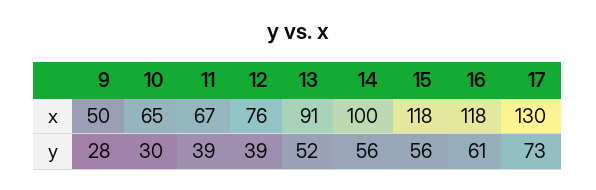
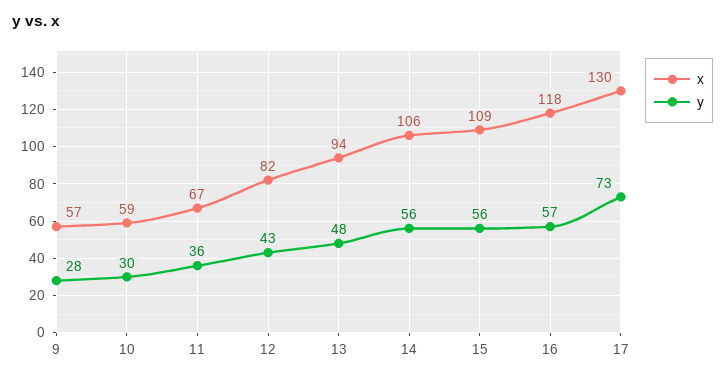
  {
    "x": {
-     "9": 50,
+     "9": 57,
-     "10": 65,
+     "10": 59,
      "11": 67,
-     "12": 76,
+     "12": 82,
-     "13": 91,
+     "13": 94,
-     "14": 100,
+     "14": 106,
-     "15": 118,
+     "15": 109,
      "16": 118,
      "17": 130
    },
    "y": {
      "9": 28,
      "10": 30,
-     "11": 39,
+     "11": 36,
-     "12": 39,
+     "12": 43,
-     "13": 52,
+     "13": 48,
      "14": 56,
      "15": 56,
-     "16": 61,
+     "16": 57,
      "17": 73
    }
  }

